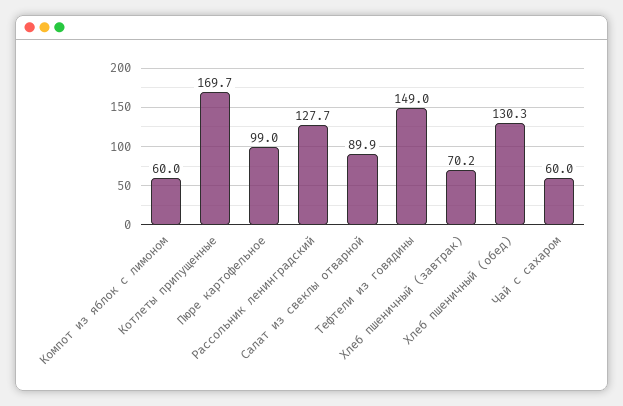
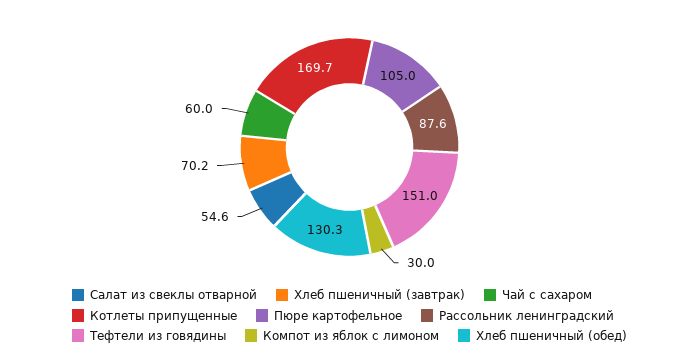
  {
-   "Компот из яблок с лимоном": 60,
+   "Компот из яблок с лимоном": 30,
    "Котлеты припущенные": 169.7,
-   "Пюре картофельное": 99,
+   "Пюре картофельное": 105,
-   "Рассольник ленинградский": 127.7,
+   "Рассольник ленинградский": 87.6,
-   "Салат из свеклы отварной": 89.9,
+   "Салат из свеклы отварной": 54.6,
-   "Тефтели из говядины": 149,
+   "Тефтели из говядины": 151,
    "Хлеб пшеничный (завтрак)": 70.2,
    "Хлеб пшеничный (обед)": 130.3,
    "Чай с сахаром": 60
  }

